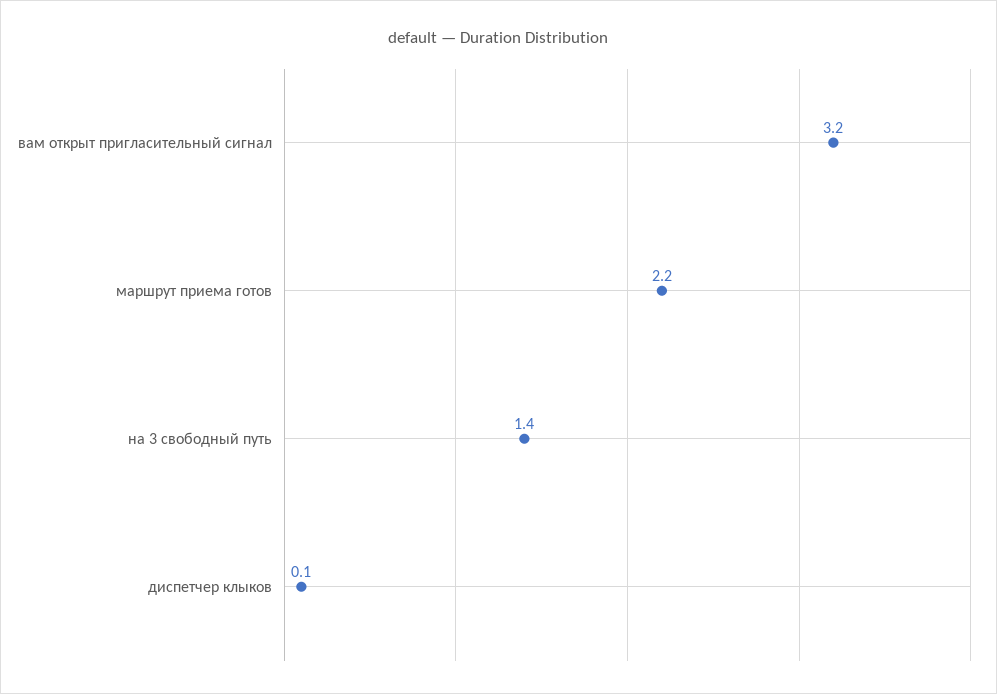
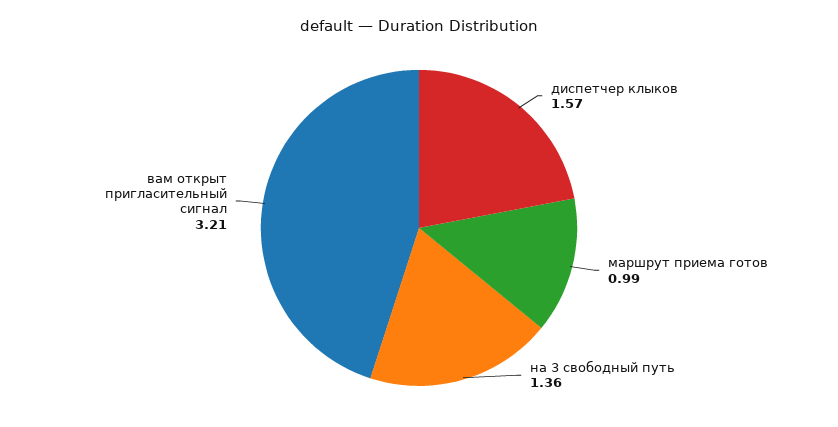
  {
    "вам открыт пригласительный сигнал": 3.21,
-   "маршрут приема готов": 2.2,
+   "маршрут приема готов": 0.99,
    "на 3 свободный путь": 1.36,
-   "диспетчер клыков": 0.1
+   "диспетчер клыков": 1.57
  }

